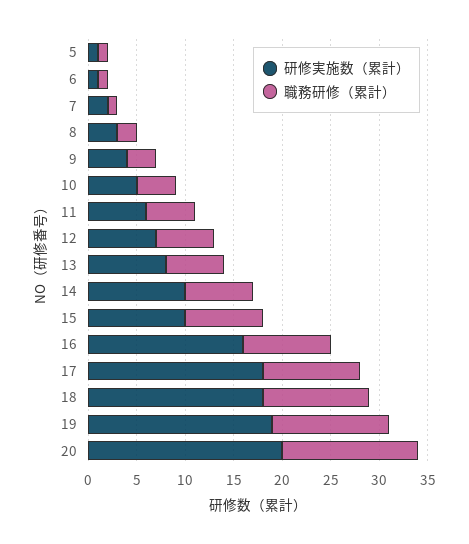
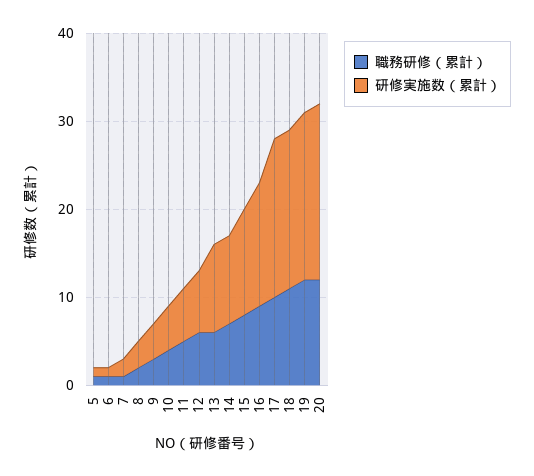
  {
    "研修実施数（累計）": {
      "5": 1,
      "6": 1,
      "7": 2,
      "8": 3,
      "9": 4,
      "10": 5,
      "11": 6,
      "12": 7,
-     "13": 8,
+     "13": 10,
      "14": 10,
-     "15": 10,
+     "15": 12,
-     "16": 16,
+     "16": 14,
      "17": 18,
      "18": 18,
      "19": 19,
      "20": 20
    },
    "職務研修（累計）": {
      "5": 1,
      "6": 1,
      "7": 1,
      "8": 2,
      "9": 3,
      "10": 4,
      "11": 5,
      "12": 6,
      "13": 6,
      "14": 7,
      "15": 8,
      "16": 9,
      "17": 10,
      "18": 11,
      "19": 12,
-     "20": 14
+     "20": 12
    }
  }

